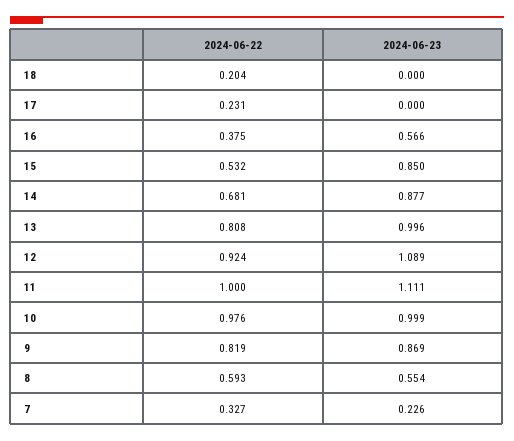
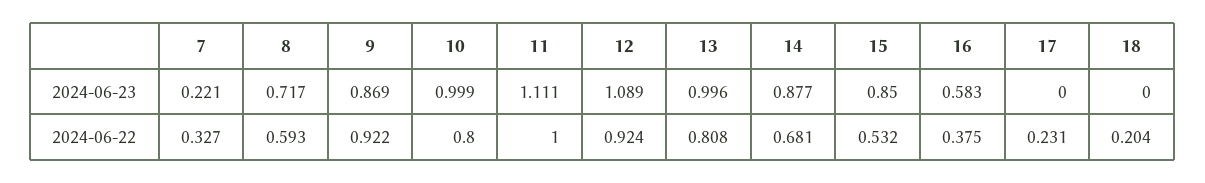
  {
    "2024-06-22": {
      "18": 0.204,
      "17": 0.231,
      "16": 0.375,
      "15": 0.532,
      "14": 0.681,
      "13": 0.808,
      "12": 0.924,
      "11": 1,
-     "10": 0.976,
+     "10": 0.8,
-     "9": 0.819,
+     "9": 0.922,
      "8": 0.593,
      "7": 0.327
    },
    "2024-06-23": {
      "18": 0,
      "17": 0,
-     "16": 0.566,
+     "16": 0.583,
      "15": 0.85,
      "14": 0.877,
      "13": 0.996,
      "12": 1.089,
      "11": 1.111,
      "10": 0.999,
      "9": 0.869,
-     "8": 0.554,
+     "8": 0.717,
-     "7": 0.226
+     "7": 0.221
    }
  }

